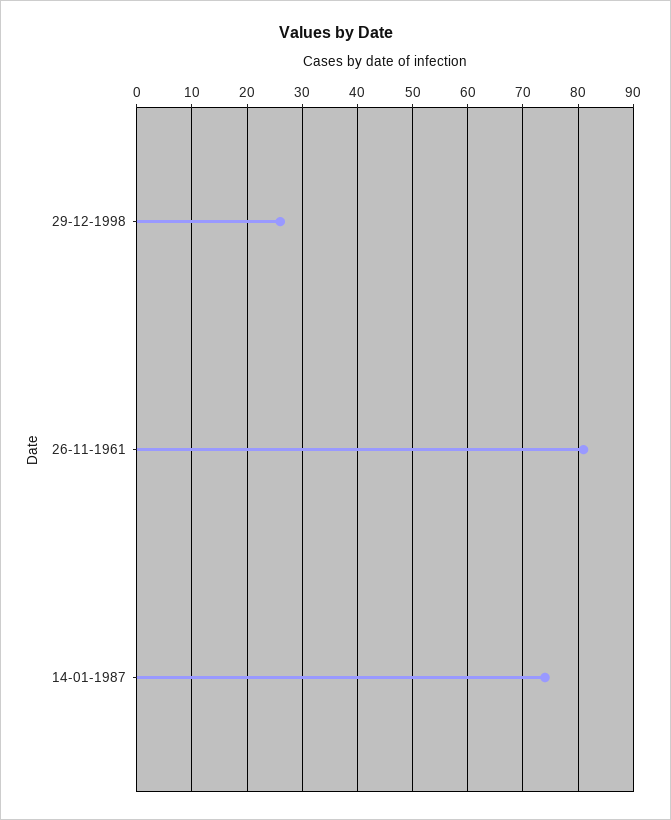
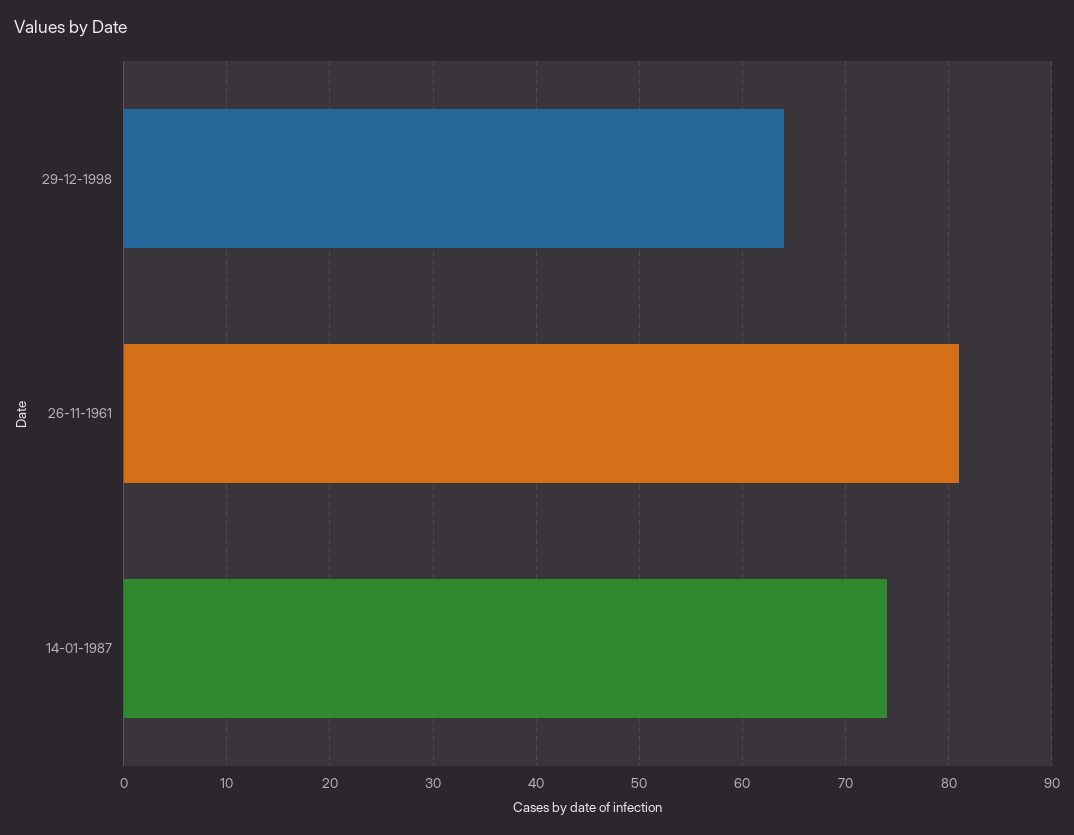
  {
-   "29-12-1998": 25,
+   "29-12-1998": 64,
    "26-11-1961": 81,
    "14-01-1987": 74
  }

